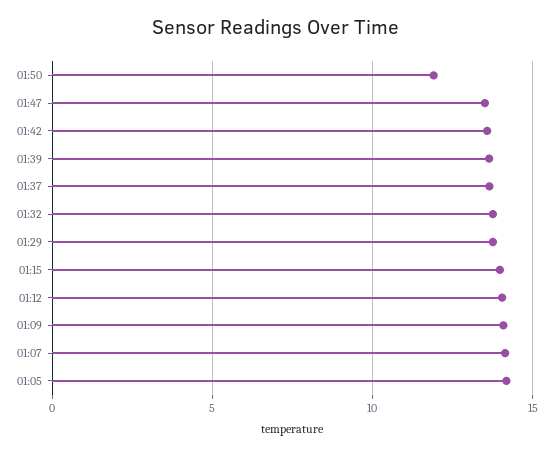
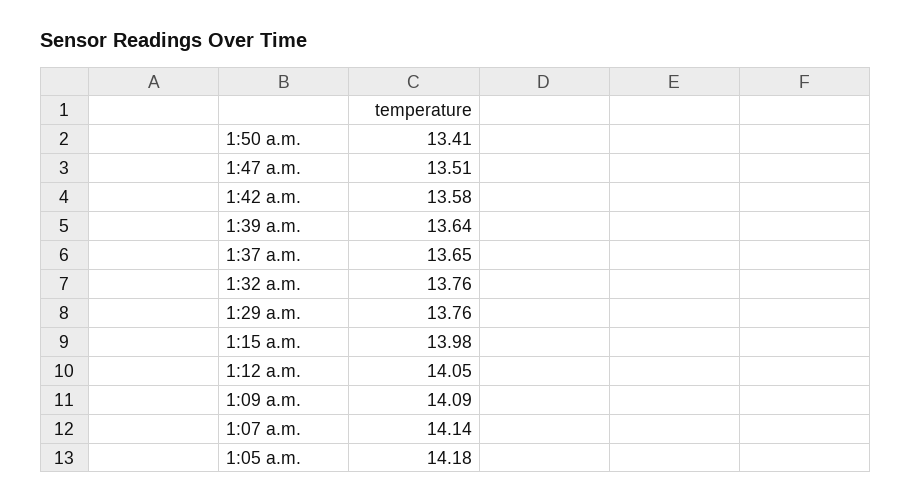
  {
-   "01:50": 12,
+   "01:50": 13.41,
    "01:47": 13.51,
    "01:42": 13.58,
    "01:39": 13.64,
    "01:37": 13.65,
    "01:32": 13.76,
    "01:29": 13.76,
    "01:15": 13.98,
    "01:12": 14.05,
    "01:09": 14.09,
    "01:07": 14.14,
    "01:05": 14.18
  }

